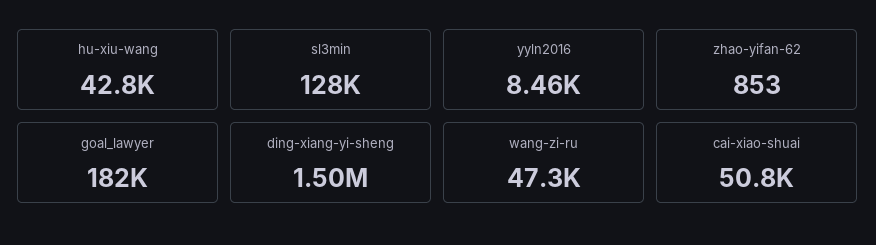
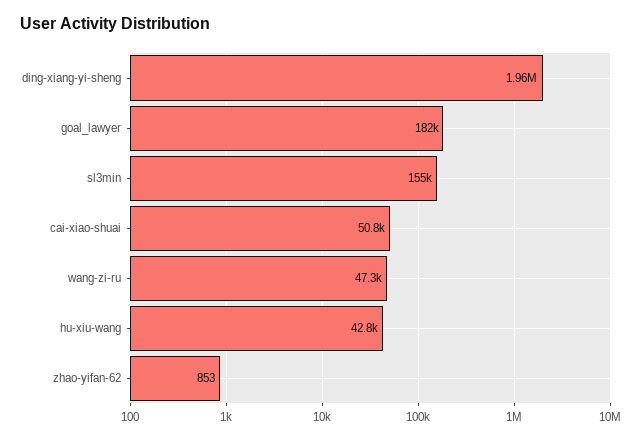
  {
    "hu-xiu-wang": 42800,
-   "sl3min": 128000,
+   "sl3min": 155000,
-   "yyln2016": 8460,
    "zhao-yifan-62": 853,
    "goal_lawyer": 182000,
-   "ding-xiang-yi-sheng": 1500000,
+   "ding-xiang-yi-sheng": 1960000,
    "wang-zi-ru": 47300,
    "cai-xiao-shuai": 50800
  }

